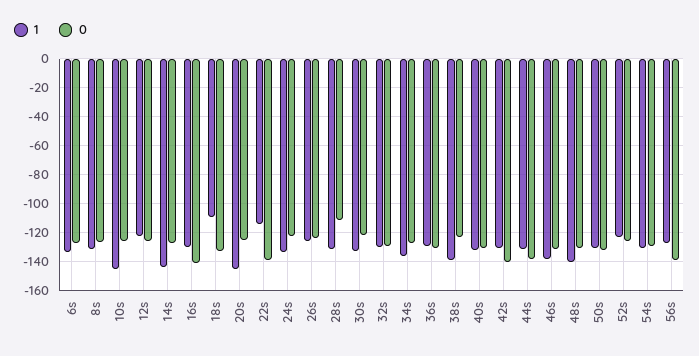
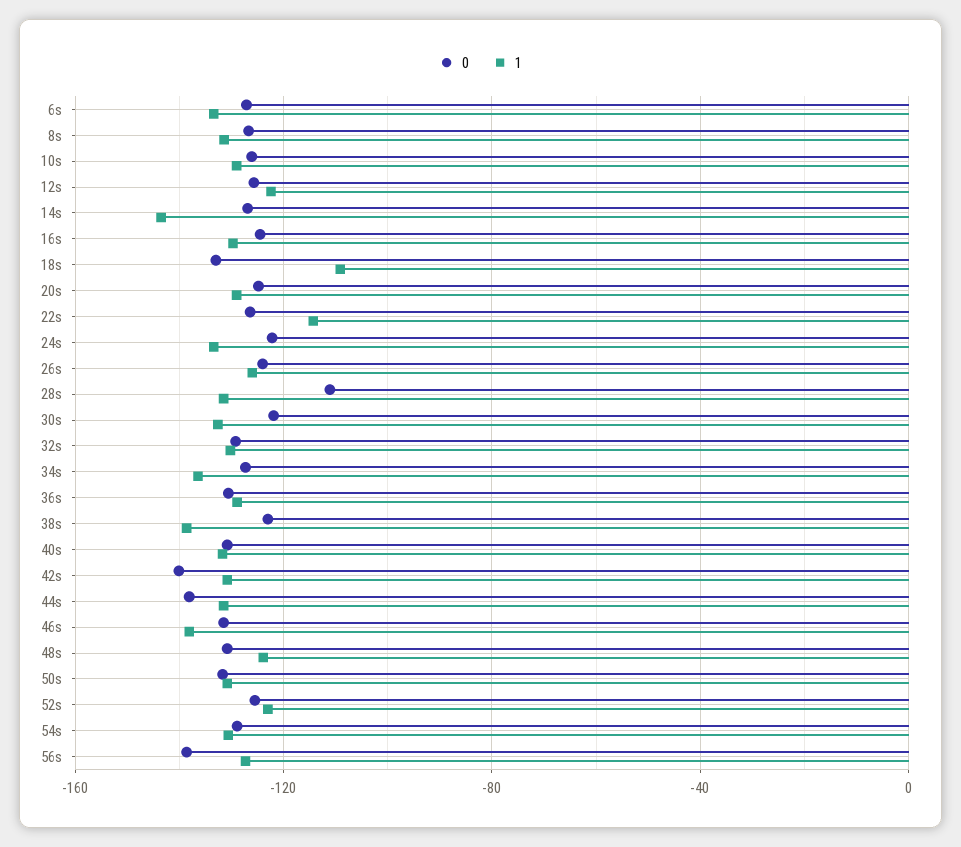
  {
    "1": {
      "6s": -135,
      "8s": -130,
-     "10s": -145,
+     "10s": -130,
      "12s": -120,
      "14s": -145,
      "16s": -130,
      "18s": -110,
-     "20s": -145,
+     "20s": -130,
      "22s": -115,
      "24s": -135,
      "26s": -125,
      "28s": -130,
      "30s": -135,
      "32s": -130,
      "34s": -135,
      "36s": -130,
      "38s": -140,
      "40s": -130,
      "42s": -130,
      "44s": -130,
      "46s": -140,
-     "48s": -140,
+     "48s": -125,
      "50s": -130,
      "52s": -125,
      "54s": -130,
      "56s": -125
    },
    "0": {
      "6s": -125,
      "8s": -125,
      "10s": -125,
      "12s": -125,
      "14s": -125,
-     "16s": -140,
+     "16s": -125,
      "18s": -135,
      "20s": -125,
-     "22s": -140,
+     "22s": -125,
      "24s": -120,
      "26s": -125,
      "28s": -110,
      "30s": -120,
      "32s": -130,
      "34s": -125,
      "36s": -130,
      "38s": -125,
      "40s": -130,
      "42s": -140,
      "44s": -140,
      "46s": -130,
      "48s": -130,
      "50s": -130,
      "52s": -125,
      "54s": -130,
      "56s": -140
    }
  }

